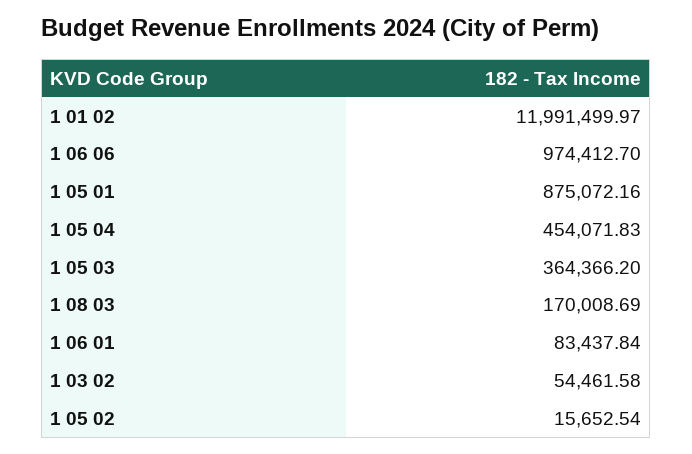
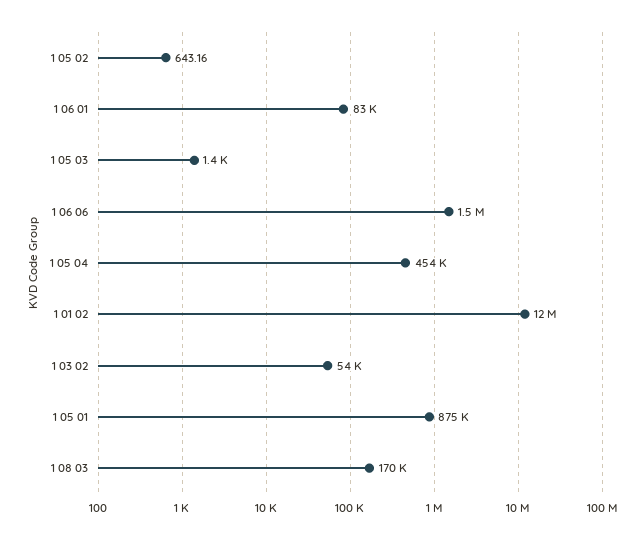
  {
    "1 01 02": 11991499.97,
-   "1 06 06": 974412.7,
+   "1 06 06": 1500000,
    "1 05 01": 875072.16,
    "1 05 04": 454071.83,
-   "1 05 03": 364366.2,
+   "1 05 03": 1400,
    "1 08 03": 170008.69,
    "1 06 01": 83437.84,
    "1 03 02": 54461.58,
-   "1 05 02": 15652.54
+   "1 05 02": 643.16
  }

